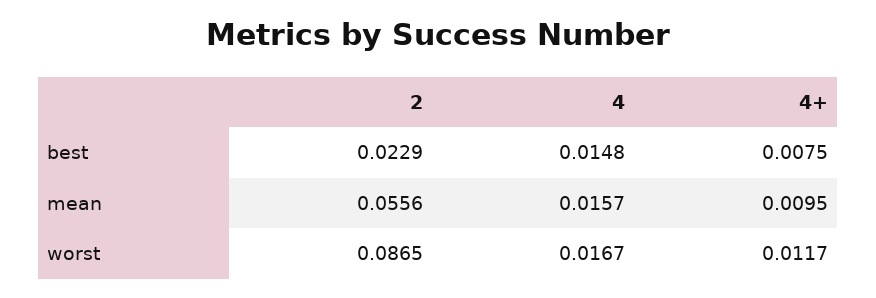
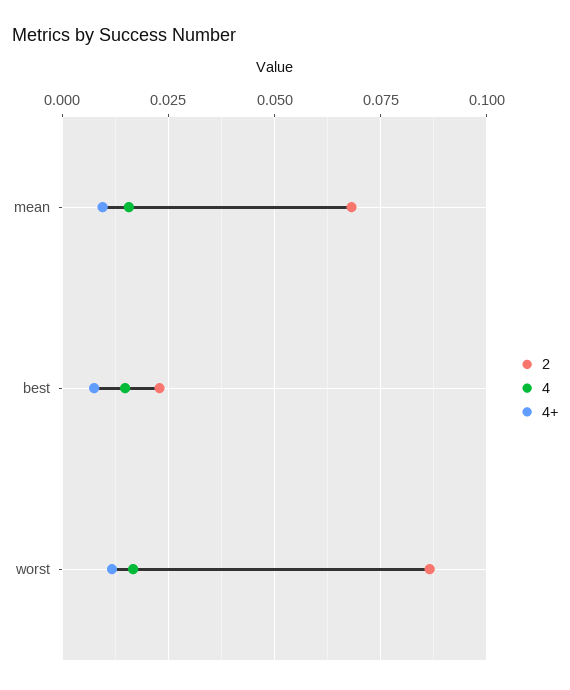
  {
    "2": {
      "best": 0.0229,
-     "mean": 0.0556,
+     "mean": 0.0675,
      "worst": 0.0865
    },
    "4": {
      "best": 0.0148,
      "mean": 0.0157,
      "worst": 0.0167
    },
    "4+": {
      "best": 0.0075,
      "mean": 0.0095,
      "worst": 0.0117
    }
  }

